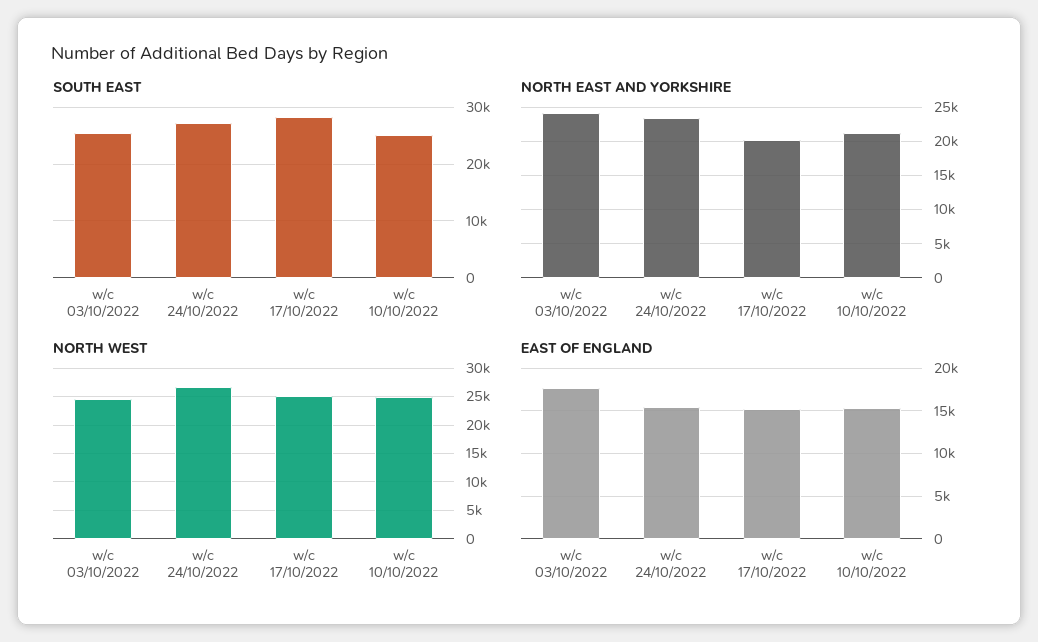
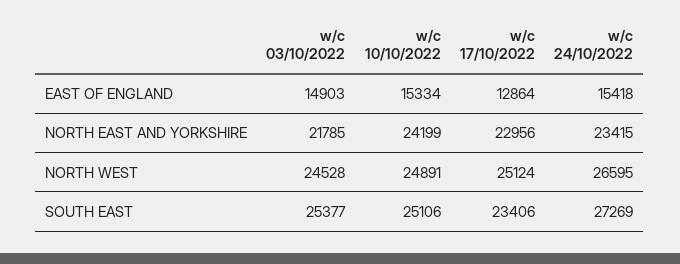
  {
    "SOUTH EAST": {
      "w/c 03/10/2022": 25377,
      "w/c 24/10/2022": 27269,
-     "w/c 17/10/2022": 28000,
+     "w/c 17/10/2022": 23406,
      "w/c 10/10/2022": 25106
    },
    "NORTH EAST AND YORKSHIRE": {
-     "w/c 03/10/2022": 24000,
+     "w/c 03/10/2022": 21785,
      "w/c 24/10/2022": 23415,
-     "w/c 17/10/2022": 20000,
+     "w/c 17/10/2022": 22956,
-     "w/c 10/10/2022": 21000
+     "w/c 10/10/2022": 24199
    },
    "NORTH WEST": {
      "w/c 03/10/2022": 24528,
      "w/c 24/10/2022": 26595,
      "w/c 17/10/2022": 25124,
      "w/c 10/10/2022": 24891
    },
    "EAST OF ENGLAND": {
-     "w/c 03/10/2022": 18000,
+     "w/c 03/10/2022": 14903,
      "w/c 24/10/2022": 15418,
-     "w/c 17/10/2022": 15000,
+     "w/c 17/10/2022": 12864,
      "w/c 10/10/2022": 15334
    }
  }

